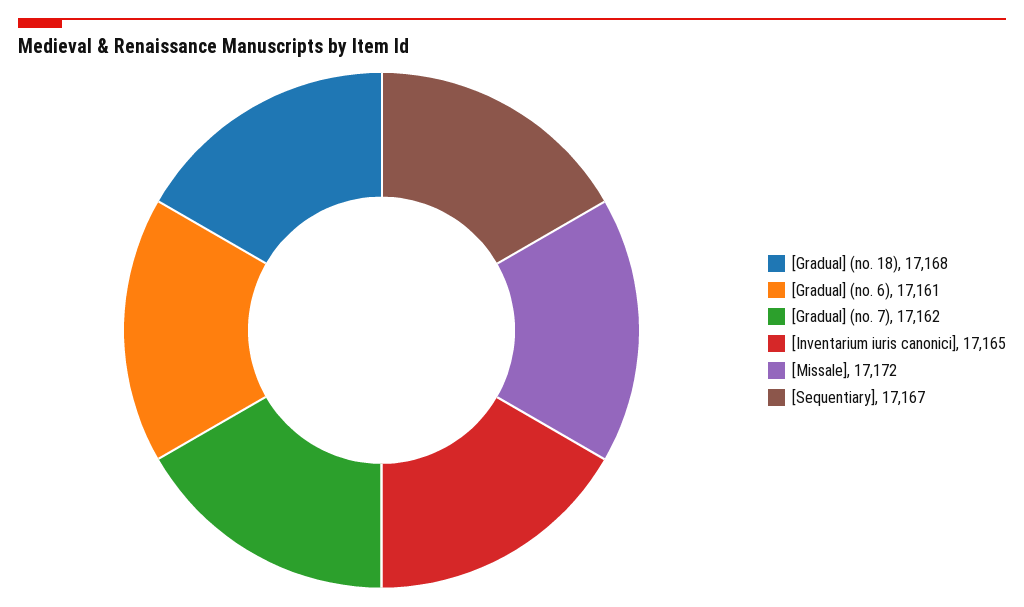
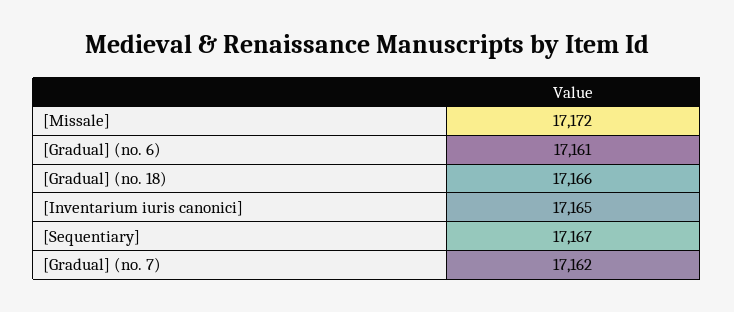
  {
-   "[Gradual] (no. 18)": 17168,
+   "[Gradual] (no. 18)": 17166,
    "[Gradual] (no. 6)": 17161,
    "[Gradual] (no. 7)": 17162,
    "[Inventarium iuris canonici]": 17165,
    "[Missale]": 17172,
    "[Sequentiary]": 17167
  }

